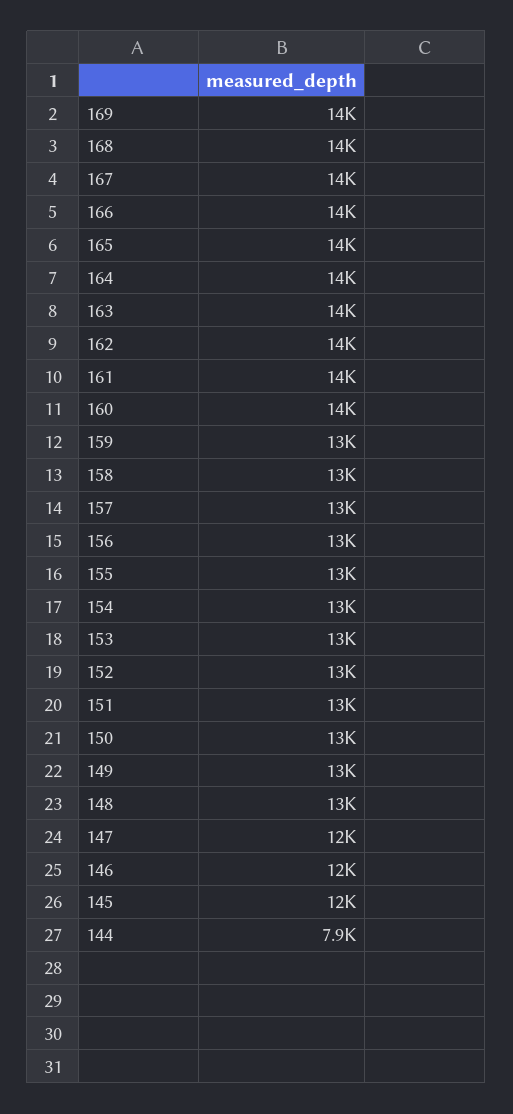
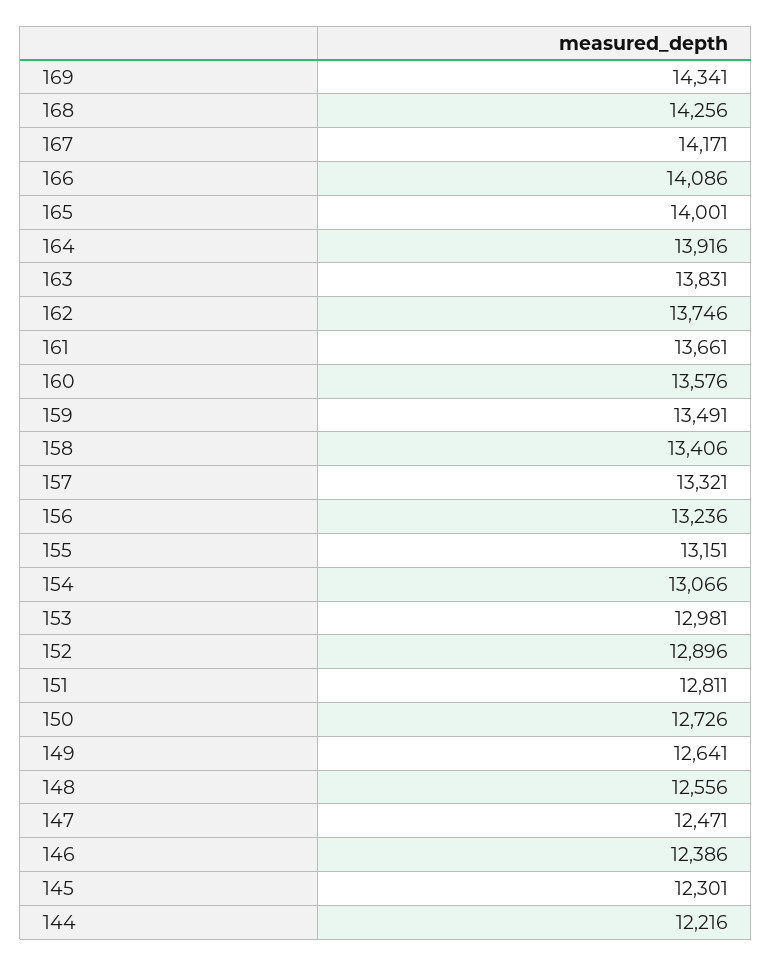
  {
    "169": 14341,
    "168": 14256,
    "167": 14171,
    "166": 14086,
    "165": 14001,
    "164": 13916,
    "163": 13831,
    "162": 13746,
    "161": 13661,
    "160": 13576,
    "159": 13491,
    "158": 13406,
    "157": 13321,
    "156": 13236,
    "155": 13151,
    "154": 13066,
    "153": 12981,
    "152": 12896,
    "151": 12811,
    "150": 12726,
    "149": 12641,
    "148": 12556,
    "147": 12471,
    "146": 12386,
    "145": 12301,
-   "144": 7900
+   "144": 12216
  }

